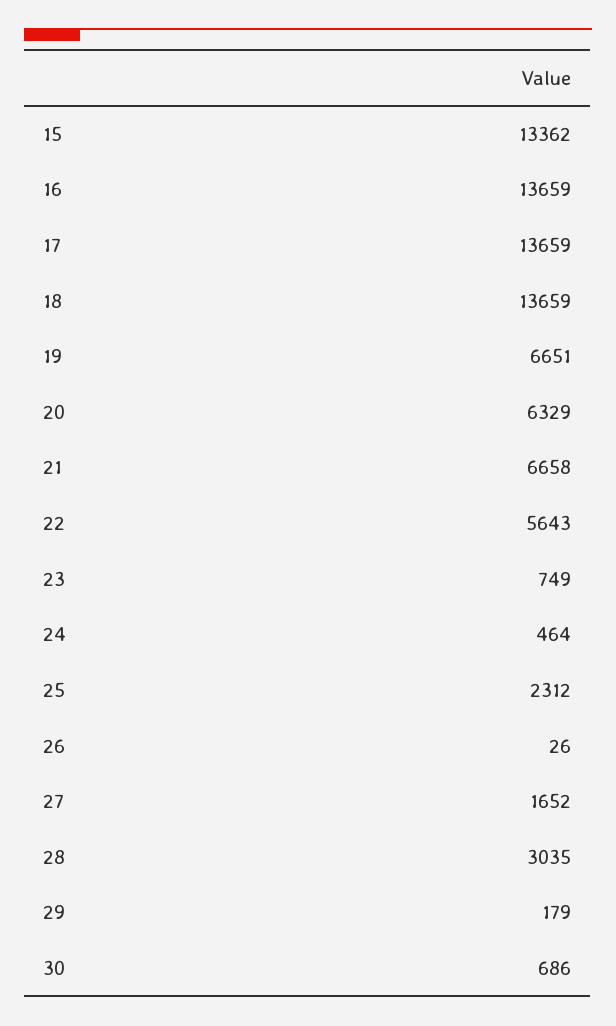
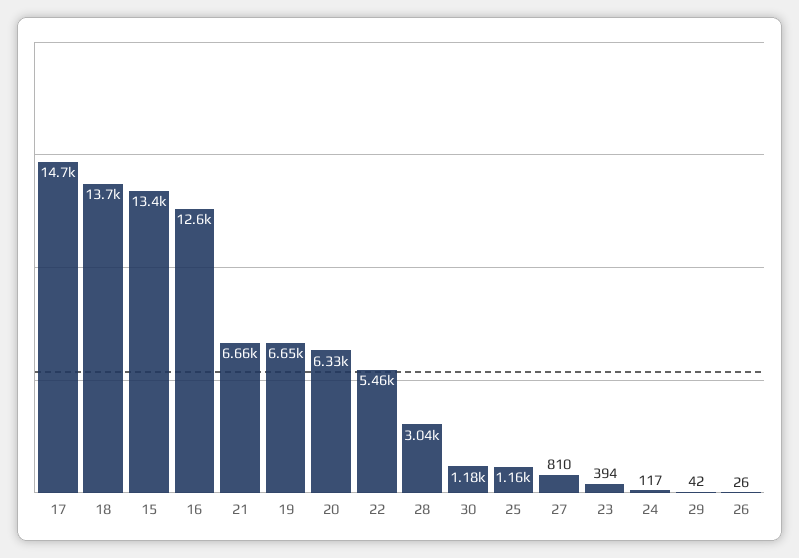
  {
    "15": 13362,
-   "16": 13659,
+   "16": 12600,
-   "17": 13659,
+   "17": 14700,
    "18": 13659,
    "19": 6651,
    "20": 6329,
    "21": 6658,
-   "22": 5643,
+   "22": 5460,
-   "23": 749,
+   "23": 394,
-   "24": 464,
+   "24": 117,
-   "25": 2312,
+   "25": 1160,
    "26": 26,
-   "27": 1652,
+   "27": 810,
    "28": 3035,
-   "29": 179,
+   "29": 42,
-   "30": 686
+   "30": 1180
  }

